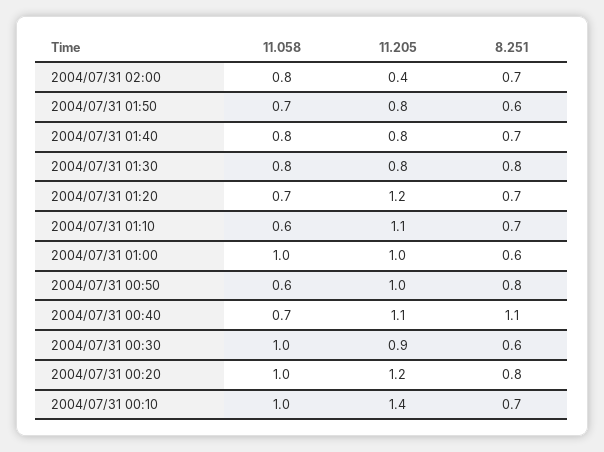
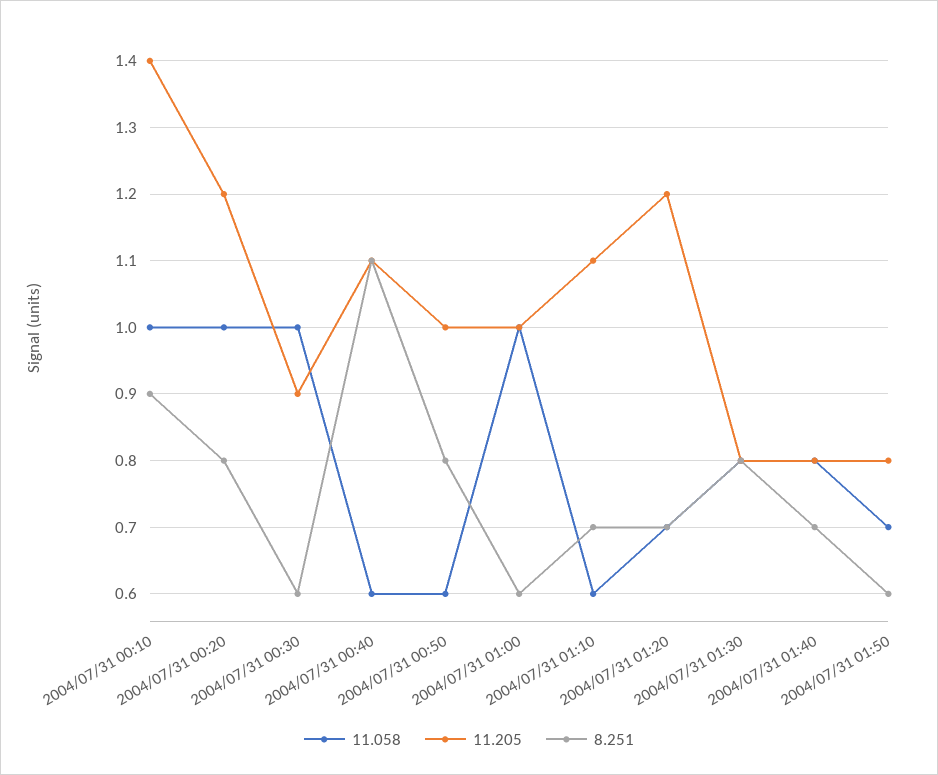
  {
    "11.058": {
-     "2004/07/31 02:00": 0.8,
      "2004/07/31 01:50": 0.7,
      "2004/07/31 01:40": 0.8,
      "2004/07/31 01:30": 0.8,
      "2004/07/31 01:20": 0.7,
      "2004/07/31 01:10": 0.6,
      "2004/07/31 01:00": 1,
      "2004/07/31 00:50": 0.6,
-     "2004/07/31 00:40": 0.7,
+     "2004/07/31 00:40": 0.6,
      "2004/07/31 00:30": 1,
      "2004/07/31 00:20": 1,
      "2004/07/31 00:10": 1
    },
    "11.205": {
-     "2004/07/31 02:00": 0.4,
      "2004/07/31 01:50": 0.8,
      "2004/07/31 01:40": 0.8,
      "2004/07/31 01:30": 0.8,
      "2004/07/31 01:20": 1.2,
      "2004/07/31 01:10": 1.1,
      "2004/07/31 01:00": 1,
      "2004/07/31 00:50": 1,
      "2004/07/31 00:40": 1.1,
      "2004/07/31 00:30": 0.9,
      "2004/07/31 00:20": 1.2,
      "2004/07/31 00:10": 1.4
    },
    "8.251": {
-     "2004/07/31 02:00": 0.7,
      "2004/07/31 01:50": 0.6,
      "2004/07/31 01:40": 0.7,
      "2004/07/31 01:30": 0.8,
      "2004/07/31 01:20": 0.7,
      "2004/07/31 01:10": 0.7,
      "2004/07/31 01:00": 0.6,
      "2004/07/31 00:50": 0.8,
      "2004/07/31 00:40": 1.1,
      "2004/07/31 00:30": 0.6,
      "2004/07/31 00:20": 0.8,
-     "2004/07/31 00:10": 0.7
+     "2004/07/31 00:10": 0.9
    }
  }

